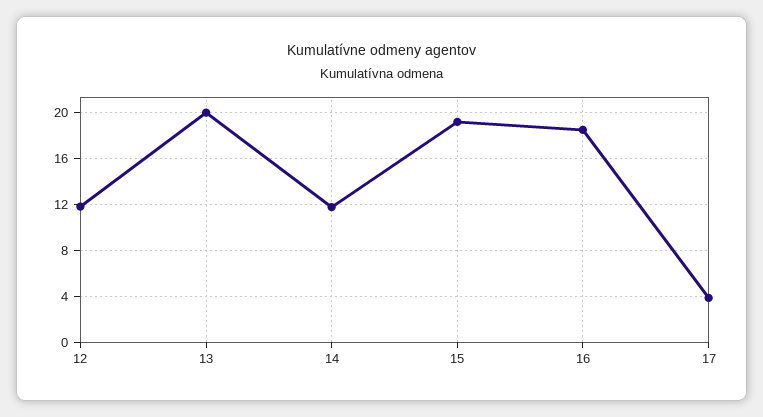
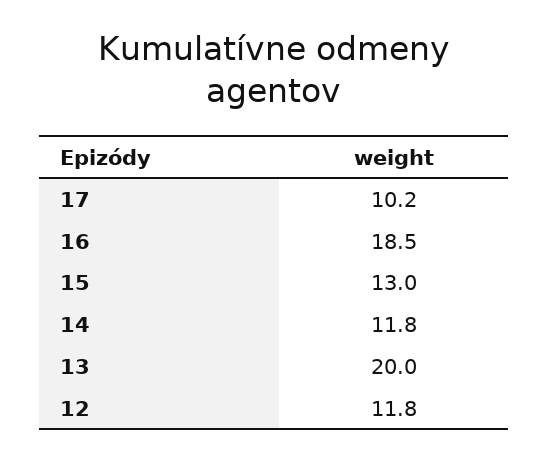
  {
    "12": 11.8,
    "13": 20,
    "14": 11.8,
-   "15": 19,
+   "15": 13,
    "16": 18.5,
-   "17": 4
+   "17": 10.2
  }

